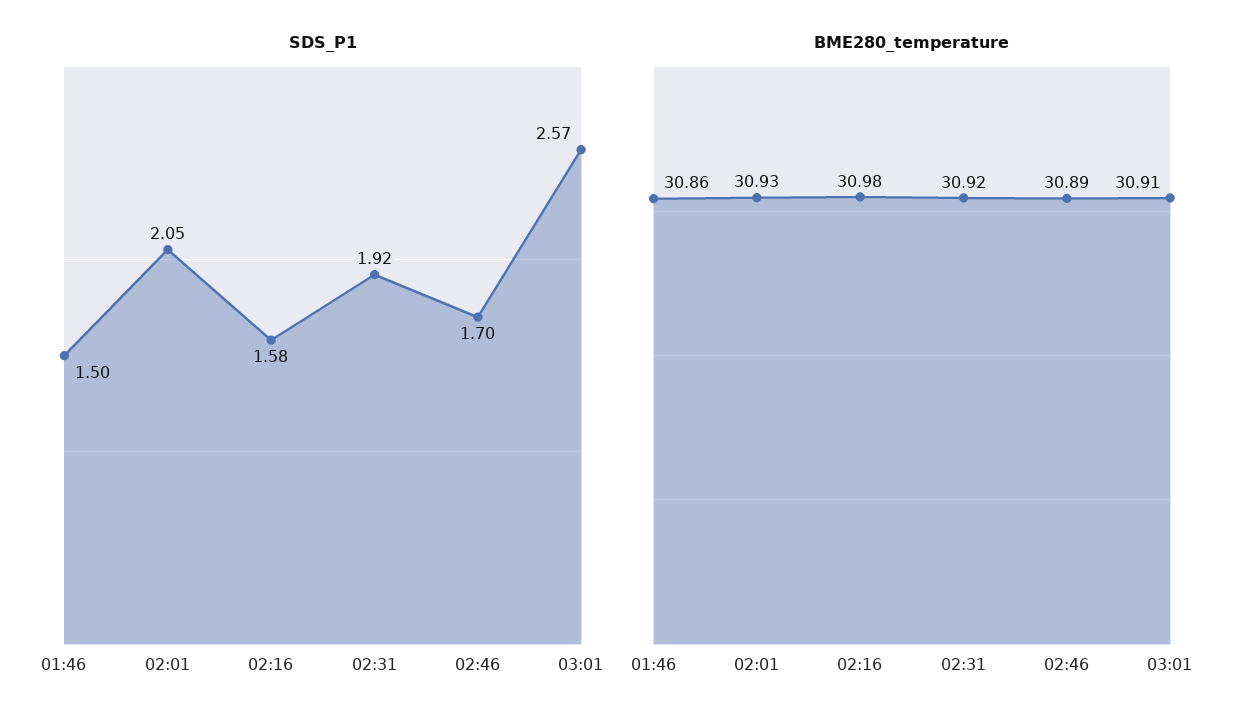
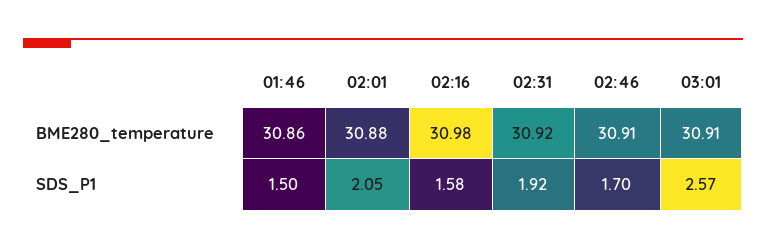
  {
    "SDS_P1": {
      "01:46": 1.5,
      "02:01": 2.05,
      "02:16": 1.58,
      "02:31": 1.92,
      "02:46": 1.7,
      "03:01": 2.57
    },
    "BME280_temperature": {
      "01:46": 30.86,
-     "02:01": 30.93,
+     "02:01": 30.88,
      "02:16": 30.98,
      "02:31": 30.92,
-     "02:46": 30.89,
+     "02:46": 30.91,
      "03:01": 30.91
    }
  }

